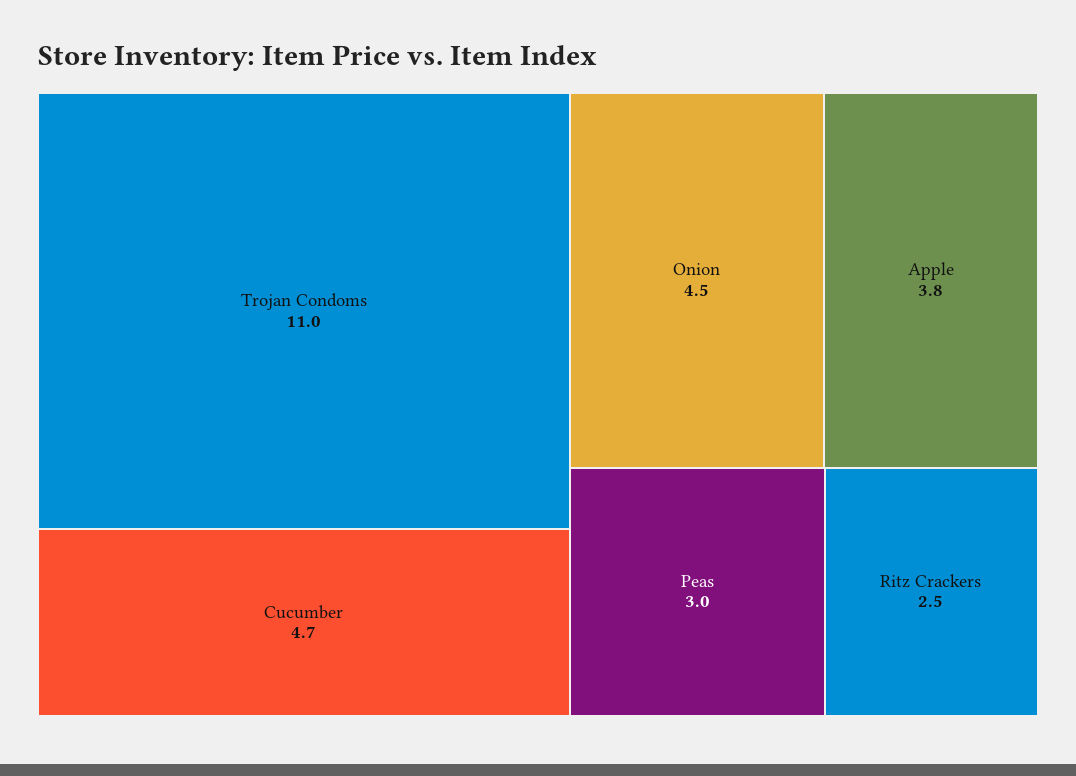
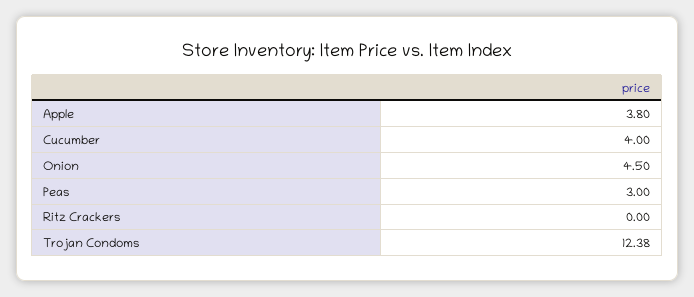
  {
-   "Trojan Condoms": 11,
+   "Trojan Condoms": 12.38,
-   "Cucumber": 4.7,
+   "Cucumber": 4,
    "Onion": 4.5,
    "Apple": 3.8,
    "Peas": 3,
-   "Ritz Crackers": 2.5
+   "Ritz Crackers": 0
  }

